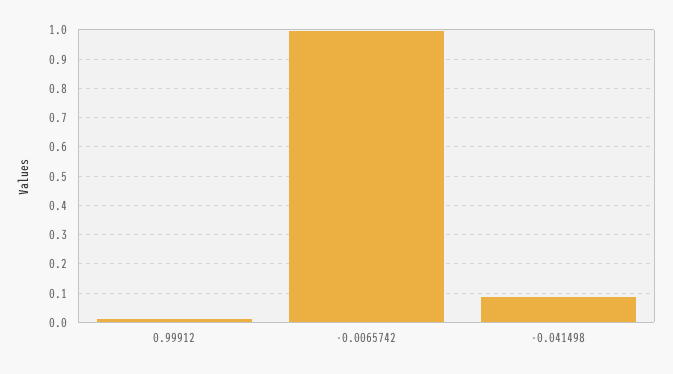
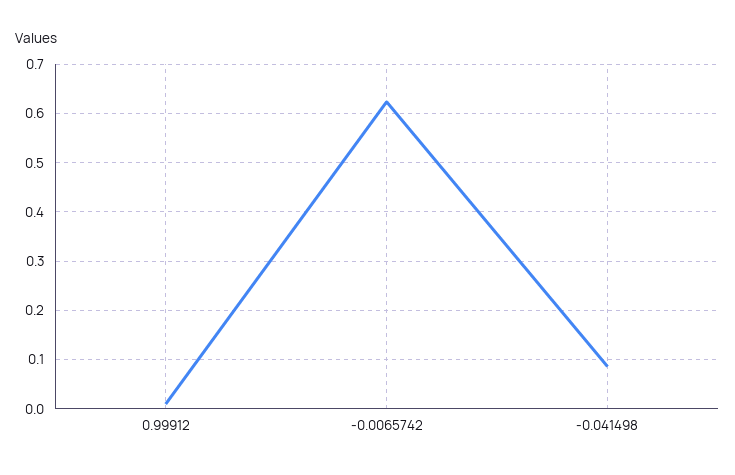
  {
    "0.99912": 0.02,
-   "-0.0065742": 1,
+   "-0.0065742": 0.62,
    "-0.041498": 0.08
  }

